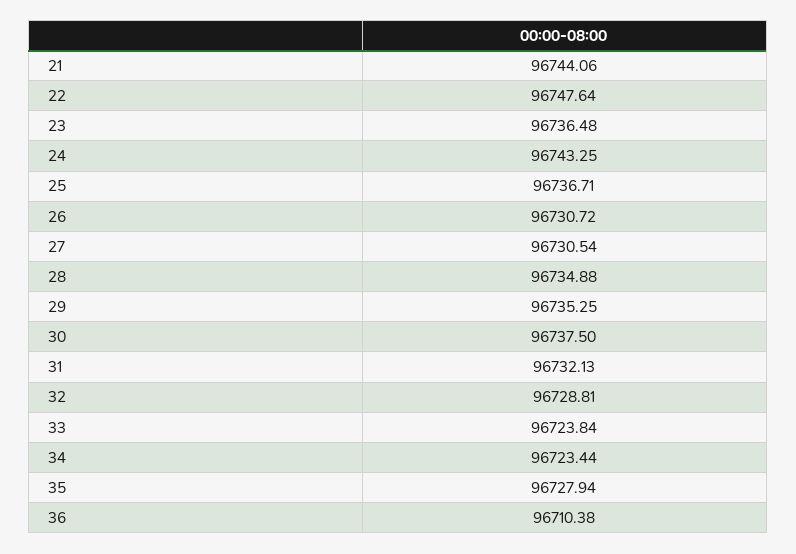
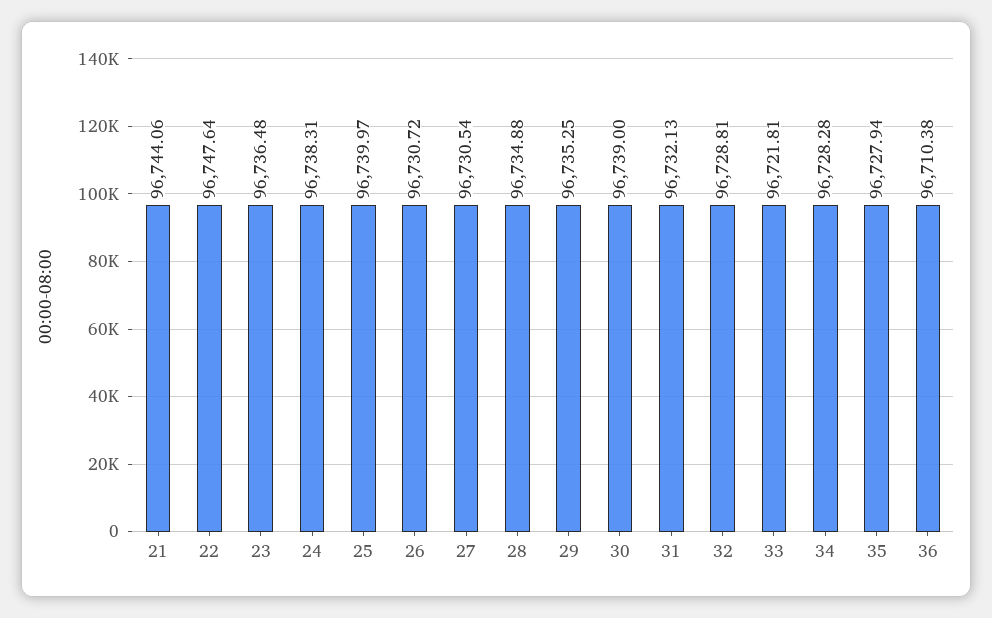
  {
    "21": 96744.06,
    "22": 96747.64,
    "23": 96736.48,
-   "24": 96743.25,
+   "24": 96738.31,
-   "25": 96736.71,
+   "25": 96739.97,
    "26": 96730.72,
    "27": 96730.54,
    "28": 96734.88,
    "29": 96735.25,
-   "30": 96737.5,
+   "30": 96739,
    "31": 96732.13,
    "32": 96728.81,
-   "33": 96723.84,
+   "33": 96721.81,
-   "34": 96723.44,
+   "34": 96728.28,
    "35": 96727.94,
    "36": 96710.38
  }

